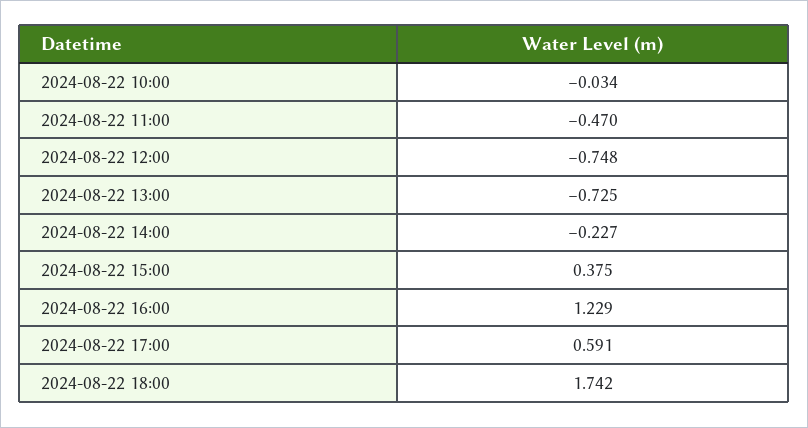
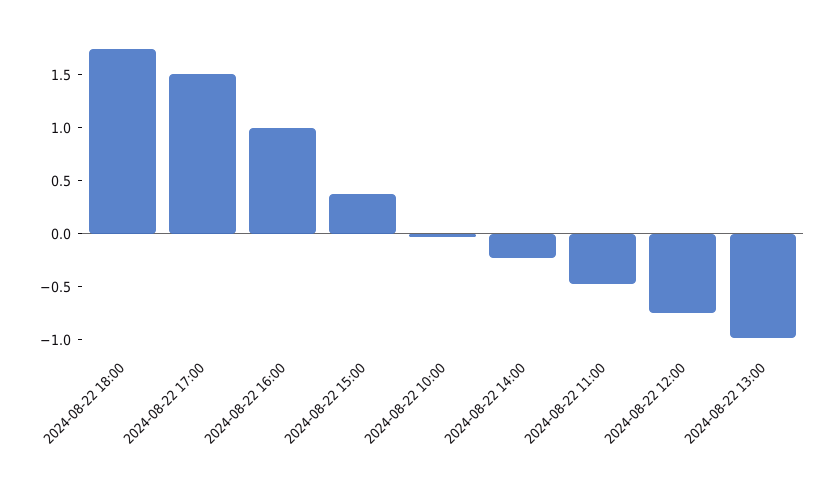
  {
    "2024-08-22 10:00": -0.034,
    "2024-08-22 11:00": -0.47,
    "2024-08-22 12:00": -0.748,
-   "2024-08-22 13:00": -0.725,
+   "2024-08-22 13:00": -1,
    "2024-08-22 14:00": -0.227,
    "2024-08-22 15:00": 0.375,
-   "2024-08-22 16:00": 1.229,
+   "2024-08-22 16:00": 1,
-   "2024-08-22 17:00": 0.591,
+   "2024-08-22 17:00": 1.5,
    "2024-08-22 18:00": 1.742
  }

